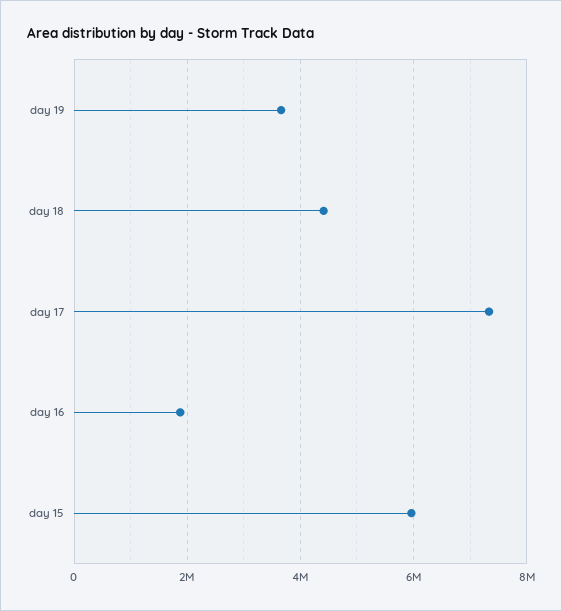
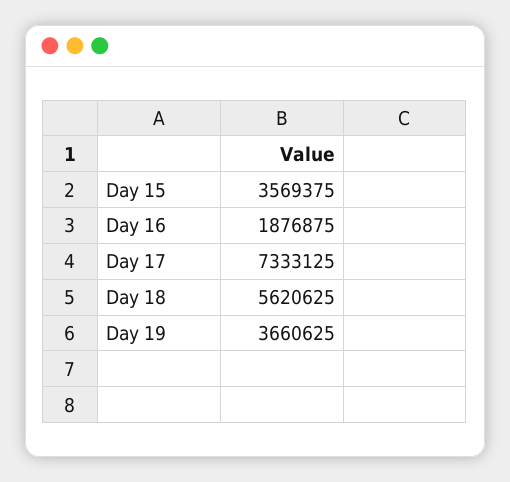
  {
    "day 19": 3660625,
-   "day 18": 4400000,
+   "day 18": 5620625,
    "day 17": 7333125,
    "day 16": 1876875,
-   "day 15": 6000000
+   "day 15": 3569375
  }

